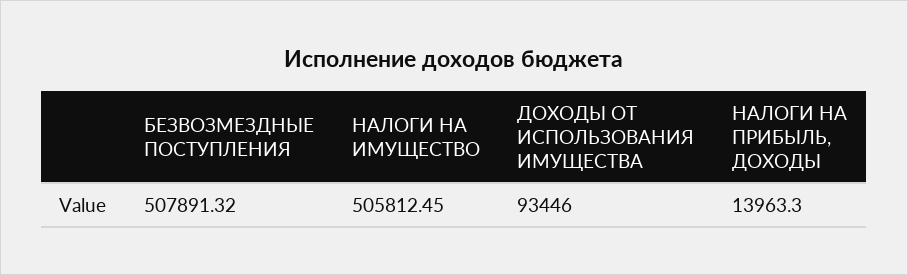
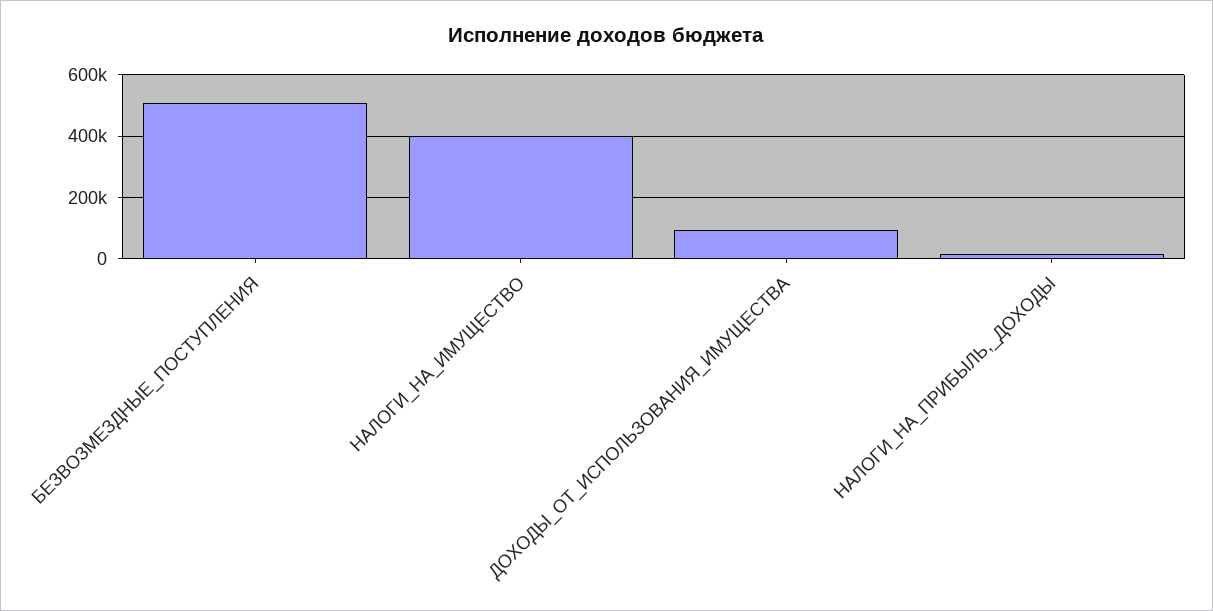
  {
    "БЕЗВОЗМЕЗДНЫЕ ПОСТУПЛЕНИЯ": 507891.32,
-   "НАЛОГИ НА ИМУЩЕСТВО": 505812.45,
+   "НАЛОГИ НА ИМУЩЕСТВО": 400000,
    "ДОХОДЫ ОТ ИСПОЛЬЗОВАНИЯ ИМУЩЕСТВА": 93446,
    "НАЛОГИ НА ПРИБЫЛЬ, ДОХОДЫ": 13963.3
  }

